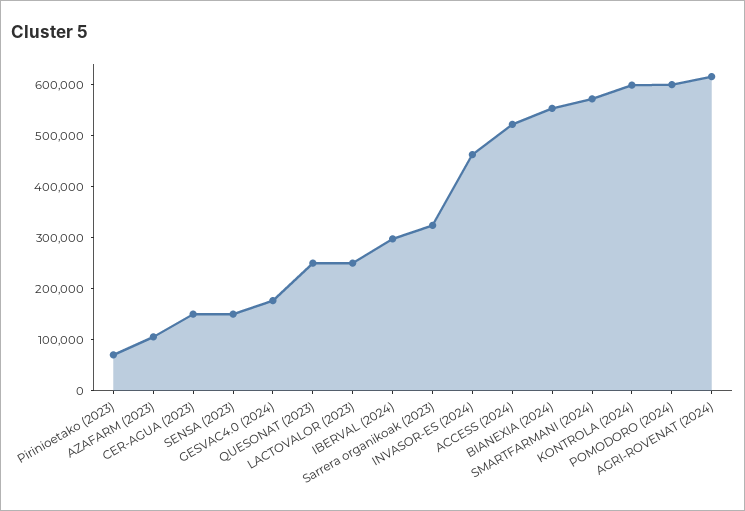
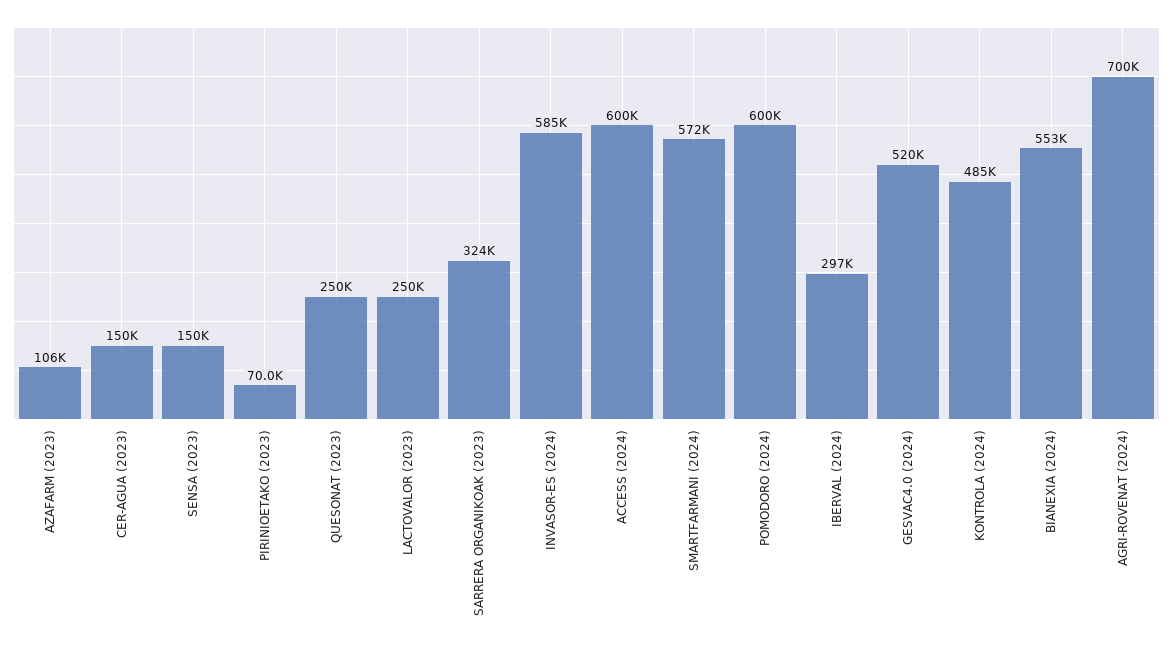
  {
    "Pirinioetako (2023)": 70000,
    "AZAFARM (2023)": 106000,
    "CER-AGUA (2023)": 150000,
    "SENSA (2023)": 150000,
-   "GESVAC4.0 (2024)": 180000,
+   "GESVAC4.0 (2024)": 520000,
    "QUESONAT (2023)": 250000,
    "LACTOVALOR (2023)": 250000,
    "IBERVAL (2024)": 297000,
    "Sarrera organikoak (2023)": 324000,
-   "INVASOR-ES (2024)": 460000,
+   "INVASOR-ES (2024)": 585000,
-   "ACCESS (2024)": 520000,
+   "ACCESS (2024)": 600000,
    "BIANEXIA (2024)": 553000,
    "SMARTFARMANI (2024)": 572000,
-   "KONTROLA (2024)": 600000,
+   "KONTROLA (2024)": 485000,
    "POMODORO (2024)": 600000,
-   "AGRI-ROVENAT (2024)": 620000
+   "AGRI-ROVENAT (2024)": 700000
  }

